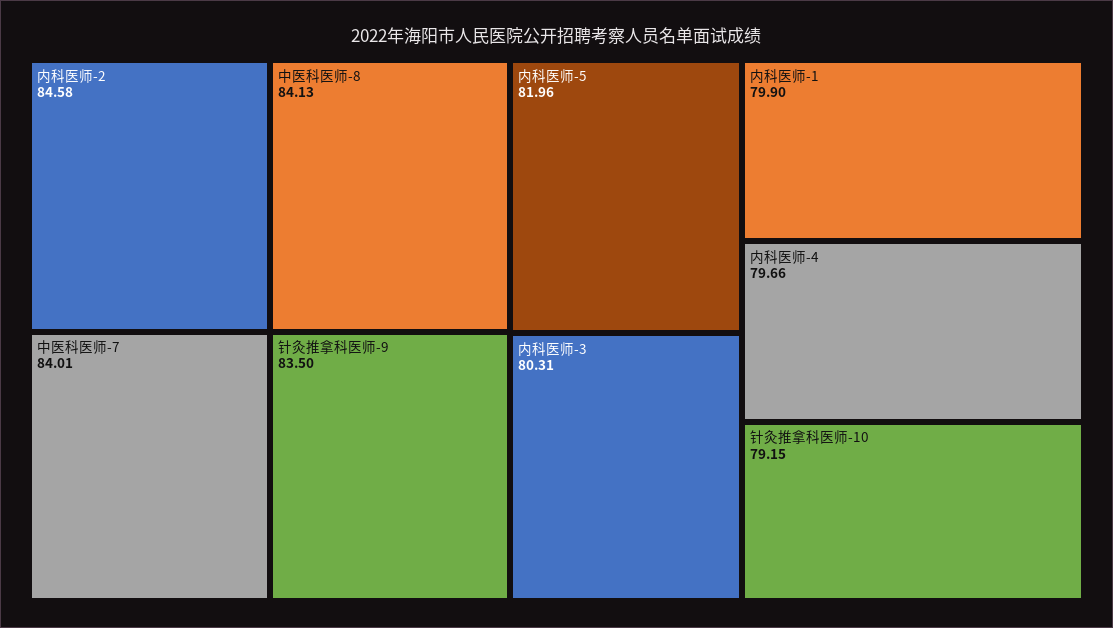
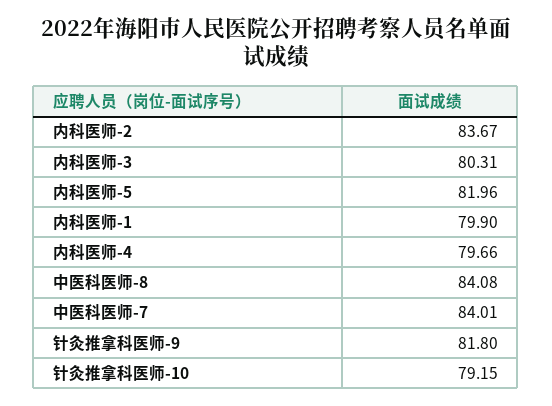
  {
-   "内科医师-2": 84.58,
+   "内科医师-2": 83.67,
-   "中医科医师-8": 84.13,
+   "中医科医师-8": 84.08,
    "中医科医师-7": 84.01,
-   "针灸推拿科医师-9": 83.5,
+   "针灸推拿科医师-9": 81.8,
    "内科医师-5": 81.96,
    "内科医师-3": 80.31,
    "内科医师-1": 79.9,
    "内科医师-4": 79.66,
    "针灸推拿科医师-10": 79.15
  }

